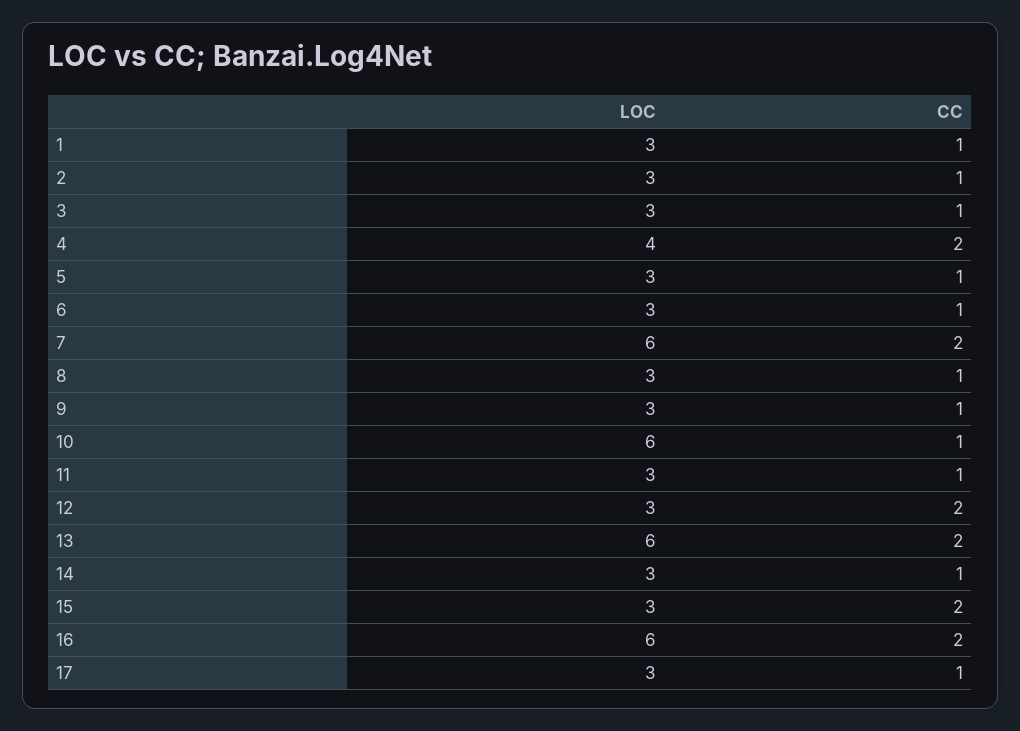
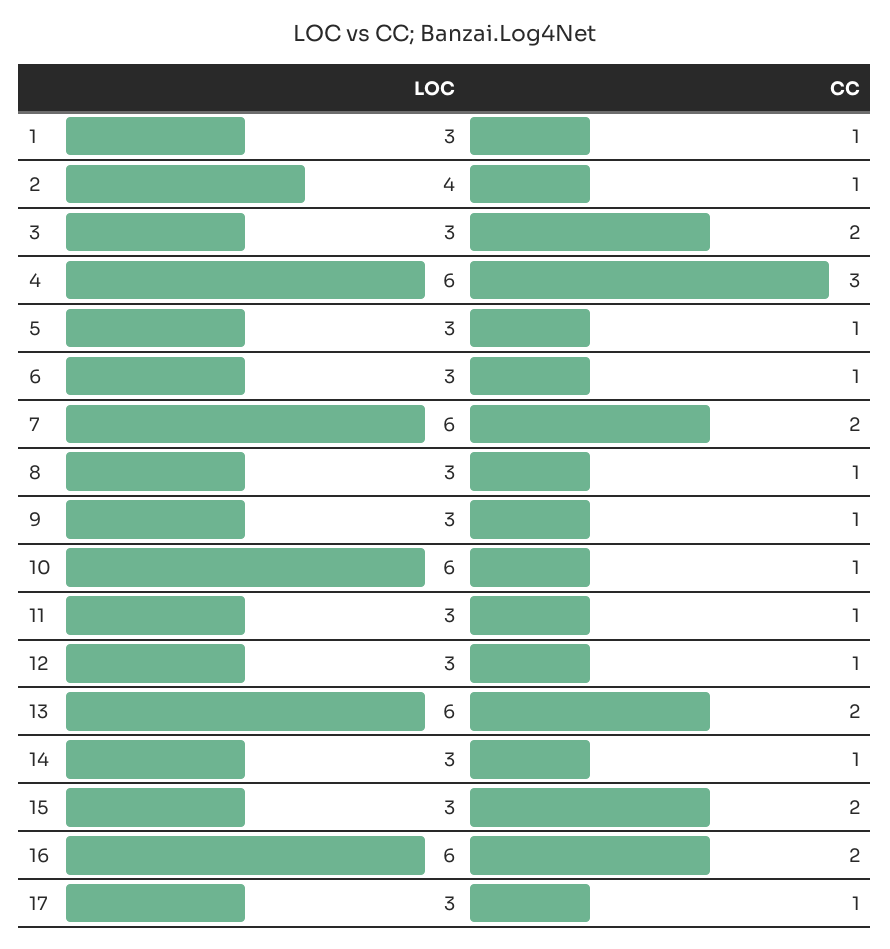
  {
    "LOC": {
      "1": 3,
-     "2": 3,
+     "2": 4,
      "3": 3,
-     "4": 4,
+     "4": 6,
      "5": 3,
      "6": 3,
      "7": 6,
      "8": 3,
      "9": 3,
      "10": 6,
      "11": 3,
      "12": 3,
      "13": 6,
      "14": 3,
      "15": 3,
      "16": 6,
      "17": 3
    },
    "CC": {
      "1": 1,
      "2": 1,
-     "3": 1,
+     "3": 2,
-     "4": 2,
+     "4": 3,
      "5": 1,
      "6": 1,
      "7": 2,
      "8": 1,
      "9": 1,
      "10": 1,
      "11": 1,
-     "12": 2,
+     "12": 1,
      "13": 2,
      "14": 1,
      "15": 2,
      "16": 2,
      "17": 1
    }
  }

